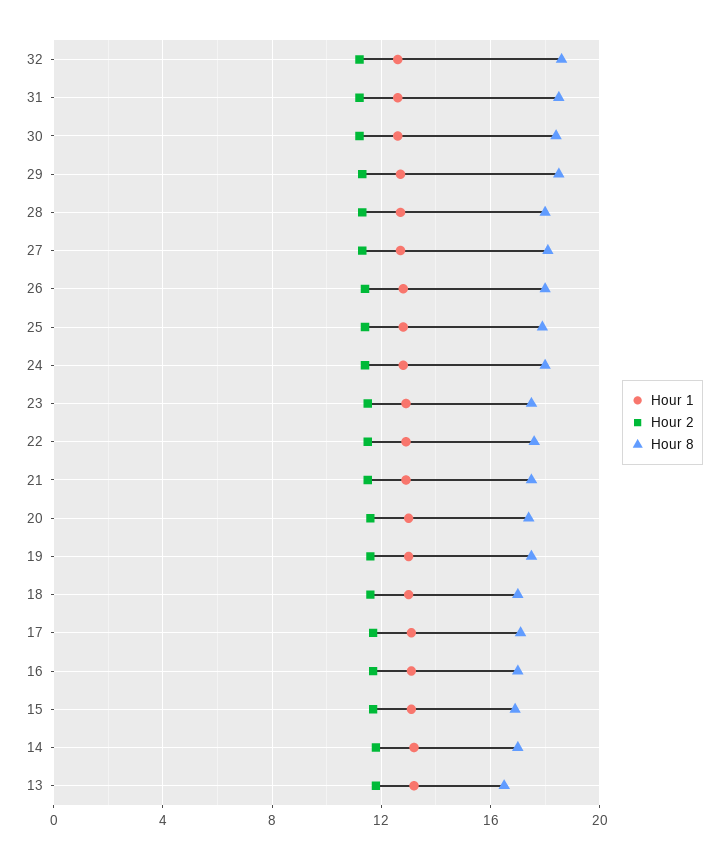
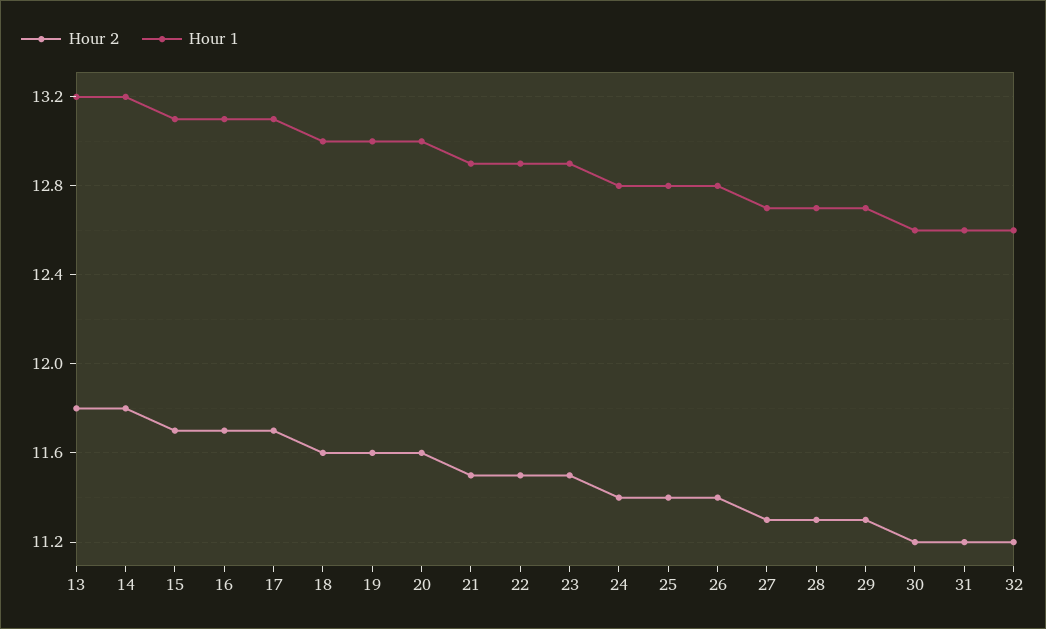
  {
    "Hour 1": {
      "32": 12.6,
      "31": 12.6,
      "30": 12.6,
      "29": 12.7,
      "28": 12.7,
      "27": 12.7,
      "26": 12.8,
      "25": 12.8,
      "24": 12.8,
      "23": 12.9,
      "22": 12.9,
      "21": 12.9,
      "20": 13,
      "19": 13,
      "18": 13,
      "17": 13.1,
      "16": 13.1,
      "15": 13.1,
      "14": 13.2,
      "13": 13.2
    },
    "Hour 2": {
      "32": 11.2,
      "31": 11.2,
      "30": 11.2,
      "29": 11.3,
      "28": 11.3,
      "27": 11.3,
      "26": 11.4,
      "25": 11.4,
      "24": 11.4,
      "23": 11.5,
      "22": 11.5,
      "21": 11.5,
      "20": 11.6,
      "19": 11.6,
      "18": 11.6,
      "17": 11.7,
      "16": 11.7,
      "15": 11.7,
      "14": 11.8,
      "13": 11.8
-   },
+   }
-   "Hour 8": {
-     "32": 18.5,
-     "31": 18.5,
-     "30": 18.5,
-     "29": 18.5,
-     "28": 18,
-     "27": 18,
-     "26": 18,
-     "25": 18,
-     "24": 18,
-     "23": 17.5,
-     "22": 17.5,
-     "21": 17.5,
-     "20": 17.5,
-     "19": 17.5,
-     "18": 17,
-     "17": 17,
-     "16": 17,
-     "15": 17,
-     "14": 17,
-     "13": 16.5
-   }
  }

